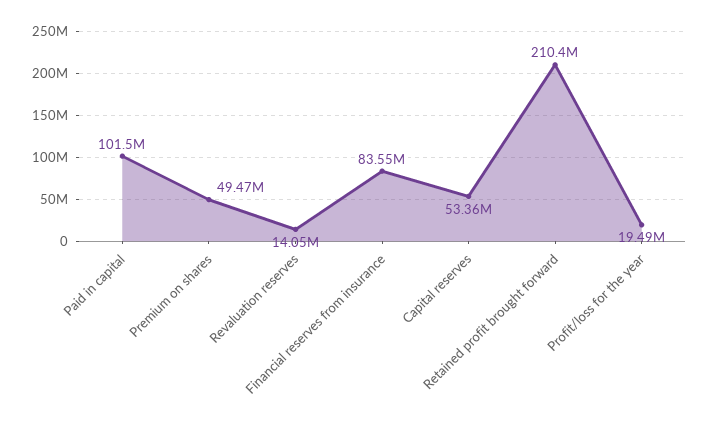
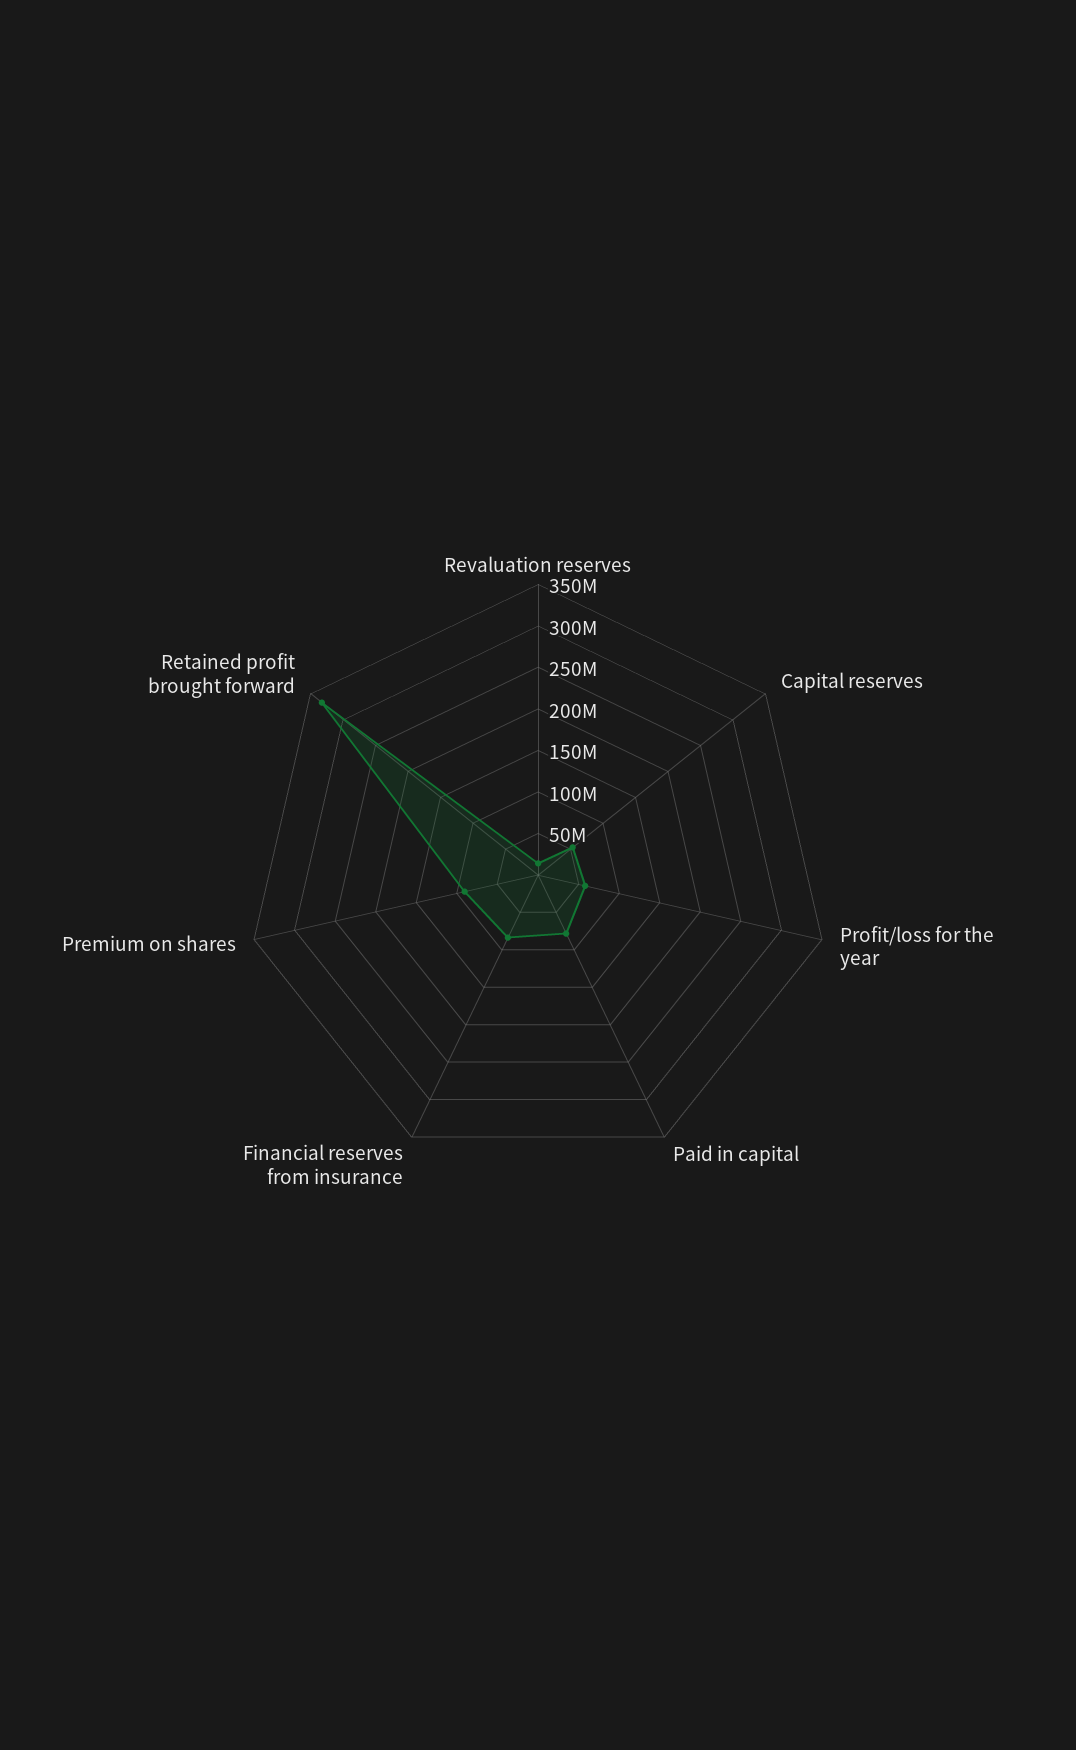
  {
-   "Paid in capital": 101500000,
+   "Paid in capital": 80000000,
-   "Premium on shares": 49470000,
+   "Premium on shares": 90000000,
    "Revaluation reserves": 14050000,
    "Financial reserves from insurance": 83550000,
    "Capital reserves": 53360000,
-   "Retained profit brought forward": 210400000,
+   "Retained profit brought forward": 330000000,
-   "Profit/loss for the year": 19490000
+   "Profit/loss for the year": 60000000
  }

